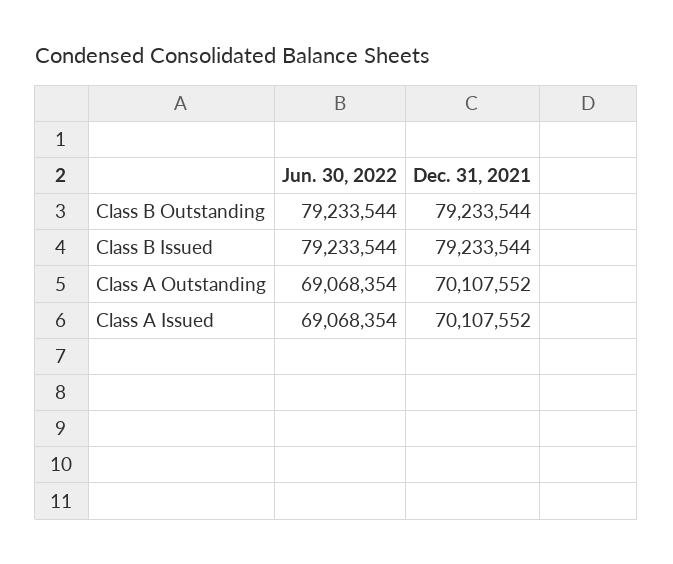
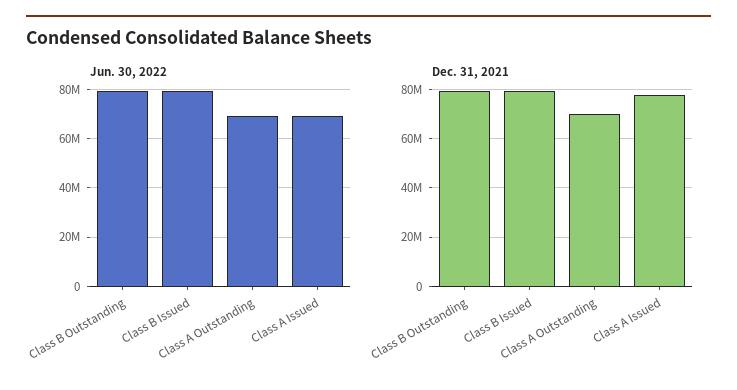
  {
    "Jun. 30, 2022": {
      "Class B Outstanding": 79233544,
      "Class B Issued": 79233544,
      "Class A Outstanding": 69068354,
      "Class A Issued": 69068354
    },
    "Dec. 31, 2021": {
      "Class B Outstanding": 79233544,
      "Class B Issued": 79233544,
      "Class A Outstanding": 70107552,
-     "Class A Issued": 70107552
+     "Class A Issued": 77500000
    }
  }

